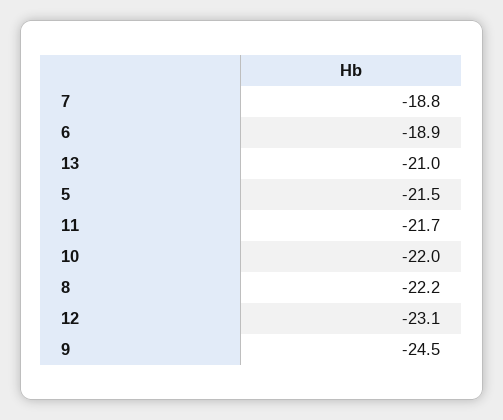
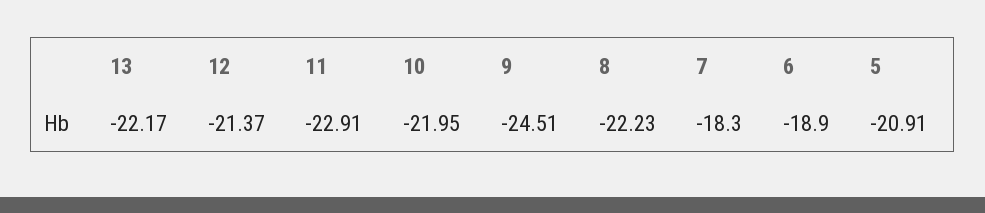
  {
-   "7": -18.8,
+   "7": -18.3,
    "6": -18.9,
-   "13": -21,
+   "13": -22.17,
-   "5": -21.5,
+   "5": -20.91,
-   "11": -21.7,
+   "11": -22.91,
    "10": -21.95,
    "8": -22.23,
-   "12": -23.1,
+   "12": -21.37,
    "9": -24.51
  }

